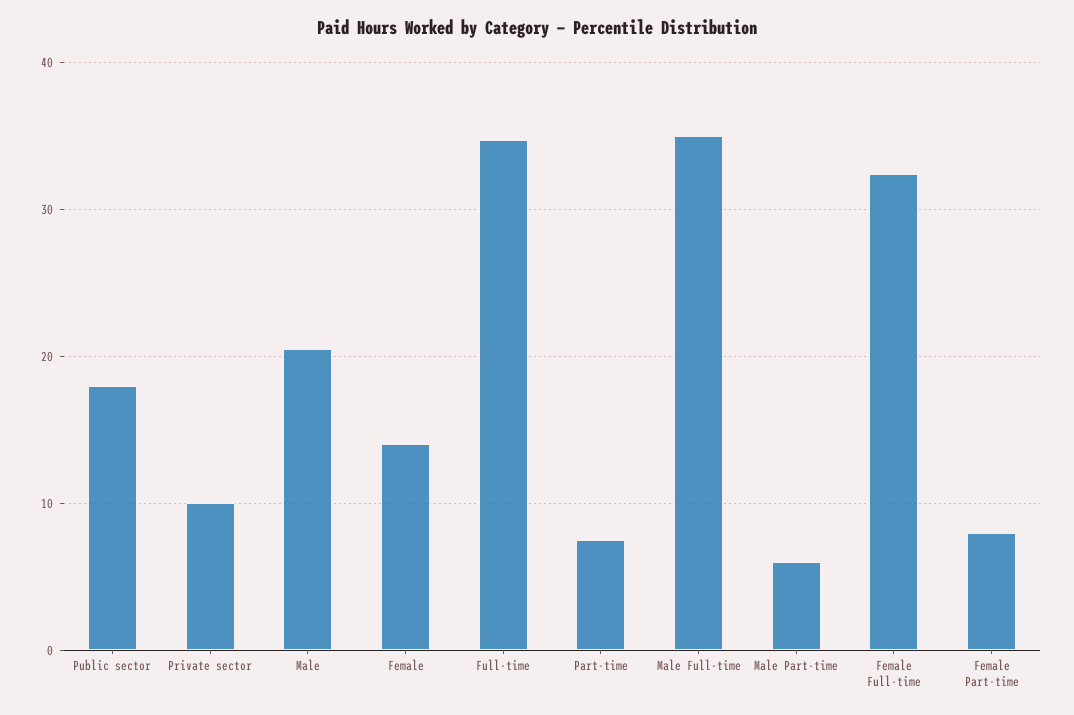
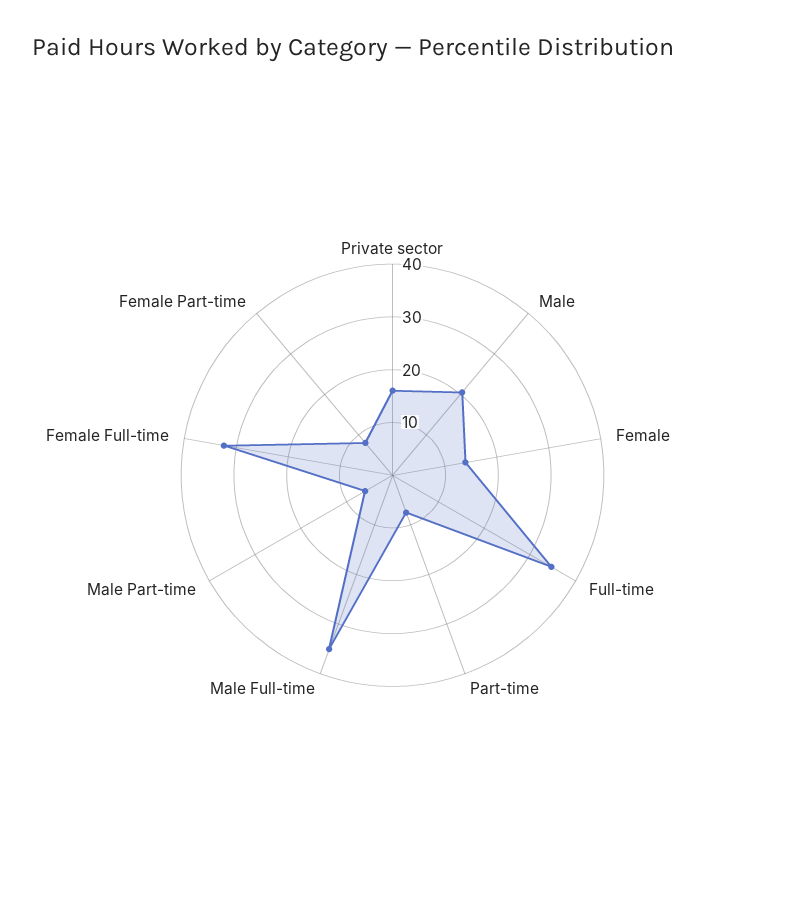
  {
-   "Public sector": 18,
-   "Private sector": 10,
+   "Private sector": 16,
    "Male": 21,
    "Female": 14,
    "Full-time": 35,
    "Part-time": 8,
    "Male Full-time": 35,
    "Male Part-time": 6,
    "Female Full-time": 32,
    "Female Part-time": 8
  }

